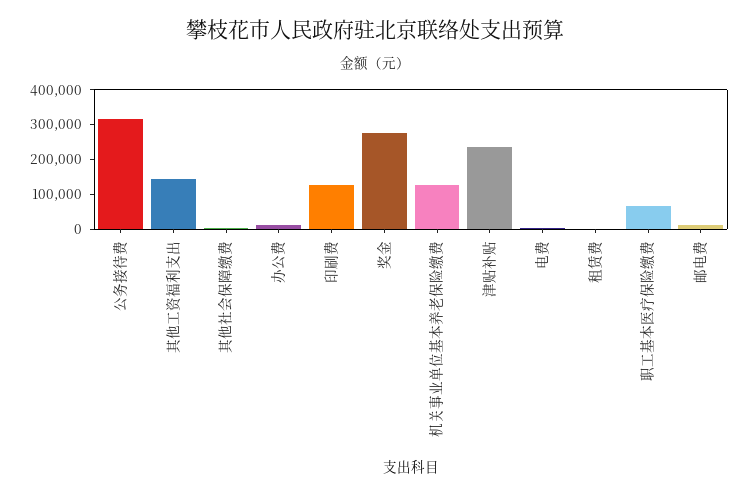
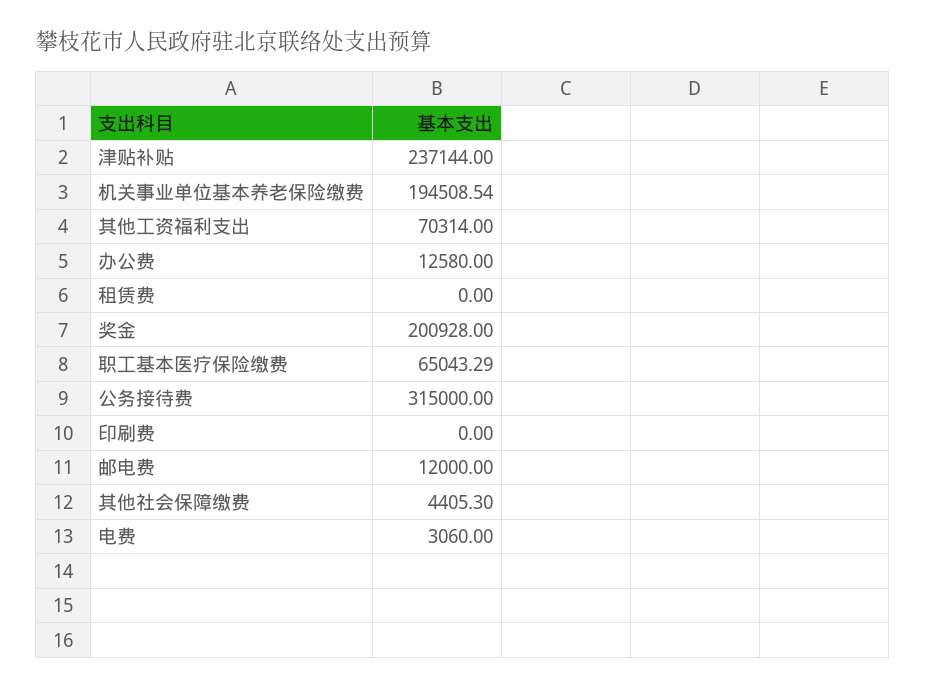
  {
    "公务接待费": 315000,
-   "其他工资福利支出": 150000,
+   "其他工资福利支出": 70314,
    "其他社会保障缴费": 4405.3,
    "办公费": 12580,
-   "印刷费": 125000,
+   "印刷费": 0,
-   "奖金": 275000,
+   "奖金": 200928,
-   "机关事业单位基本养老保险缴费": 125000,
+   "机关事业单位基本养老保险缴费": 194508.54,
    "津贴补贴": 237144,
    "电费": 3060,
    "租赁费": 0,
    "职工基本医疗保险缴费": 65043.29,
    "邮电费": 12000
  }

